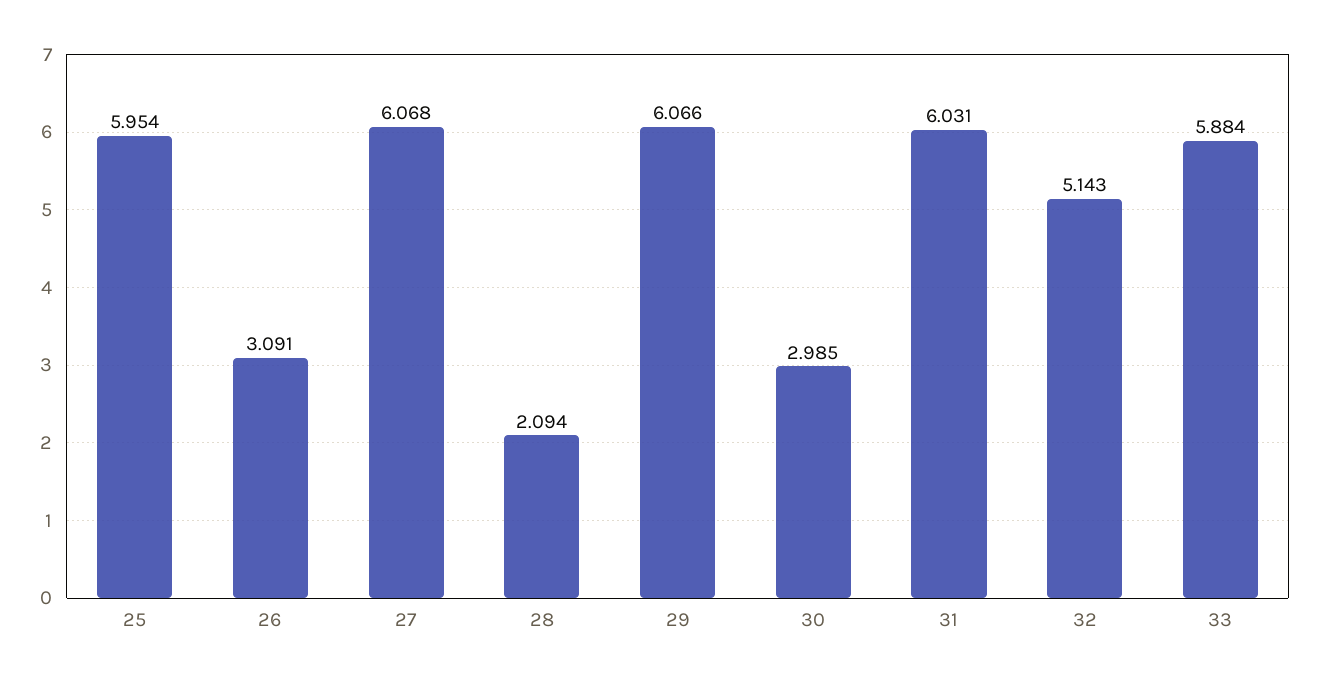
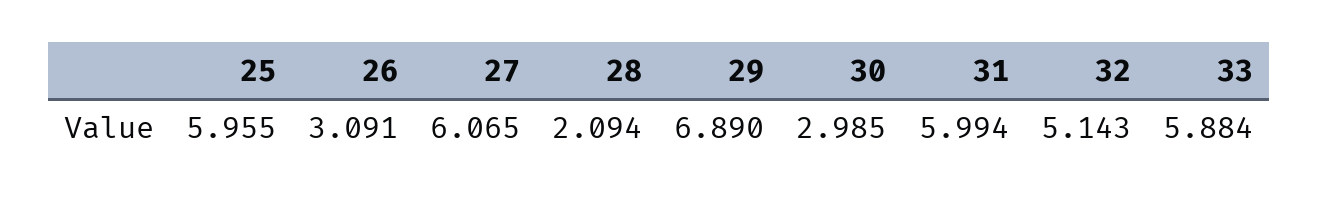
  {
-   "25": 5.954,
+   "25": 5.955,
    "26": 3.091,
-   "27": 6.068,
+   "27": 6.065,
    "28": 2.094,
-   "29": 6.066,
+   "29": 6.89,
    "30": 2.985,
-   "31": 6.031,
+   "31": 5.994,
    "32": 5.143,
    "33": 5.884
  }

